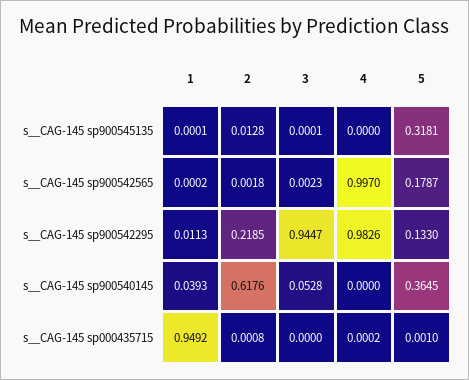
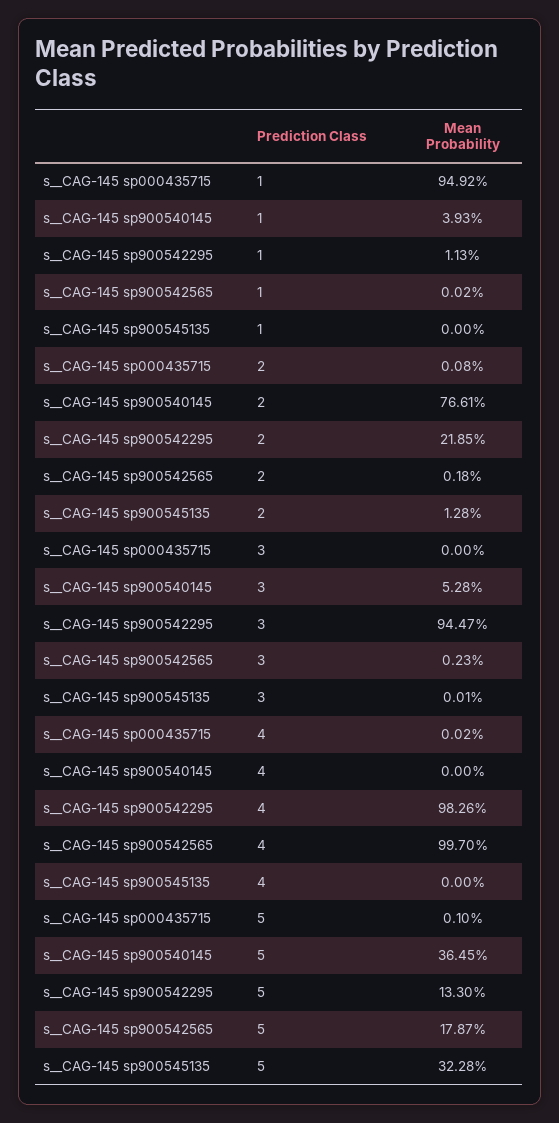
  {
    "1": {
-     "s__CAG-145 sp900545135": 0.0001,
+     "s__CAG-145 sp900545135": 0,
      "s__CAG-145 sp900542565": 0.0002,
      "s__CAG-145 sp900542295": 0.0113,
      "s__CAG-145 sp900540145": 0.0393,
      "s__CAG-145 sp000435715": 0.9492
    },
    "2": {
      "s__CAG-145 sp900545135": 0.0128,
      "s__CAG-145 sp900542565": 0.0018,
      "s__CAG-145 sp900542295": 0.2185,
-     "s__CAG-145 sp900540145": 0.6176,
+     "s__CAG-145 sp900540145": 0.7661,
      "s__CAG-145 sp000435715": 0.0008
    },
    "3": {
      "s__CAG-145 sp900545135": 0.0001,
      "s__CAG-145 sp900542565": 0.0023,
      "s__CAG-145 sp900542295": 0.9447,
      "s__CAG-145 sp900540145": 0.0528,
      "s__CAG-145 sp000435715": 0
    },
    "4": {
      "s__CAG-145 sp900545135": 0,
      "s__CAG-145 sp900542565": 0.997,
      "s__CAG-145 sp900542295": 0.9826,
      "s__CAG-145 sp900540145": 0,
      "s__CAG-145 sp000435715": 0.0002
    },
    "5": {
-     "s__CAG-145 sp900545135": 0.3181,
+     "s__CAG-145 sp900545135": 0.3228,
      "s__CAG-145 sp900542565": 0.1787,
      "s__CAG-145 sp900542295": 0.133,
      "s__CAG-145 sp900540145": 0.3645,
      "s__CAG-145 sp000435715": 0.001
    }
  }

